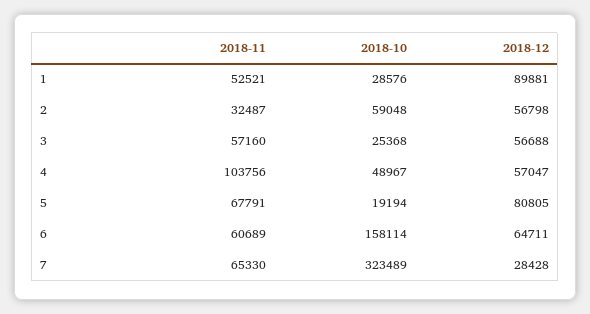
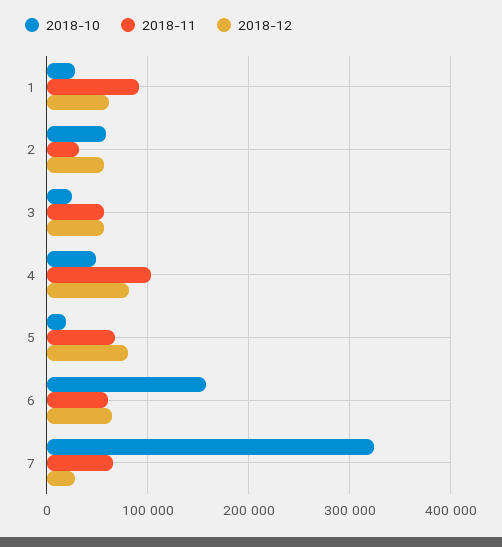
  {
    "2018-11": {
-     "1": 52521,
+     "1": 90000,
      "2": 32487,
      "3": 57160,
      "4": 103756,
      "5": 67791,
      "6": 60689,
      "7": 65330
    },
    "2018-10": {
      "1": 28576,
      "2": 59048,
      "3": 25368,
      "4": 48967,
      "5": 19194,
      "6": 158114,
      "7": 323489
    },
    "2018-12": {
-     "1": 89881,
+     "1": 60000,
      "2": 56798,
      "3": 56688,
-     "4": 57047,
+     "4": 80000,
      "5": 80805,
      "6": 64711,
      "7": 28428
    }
  }

